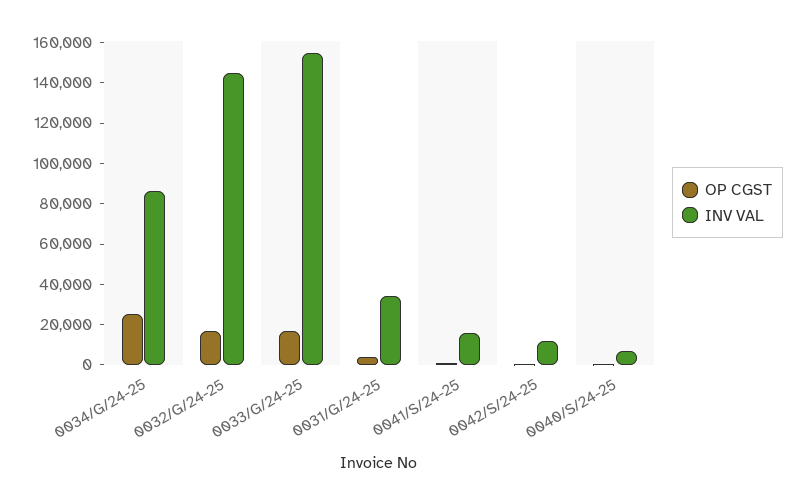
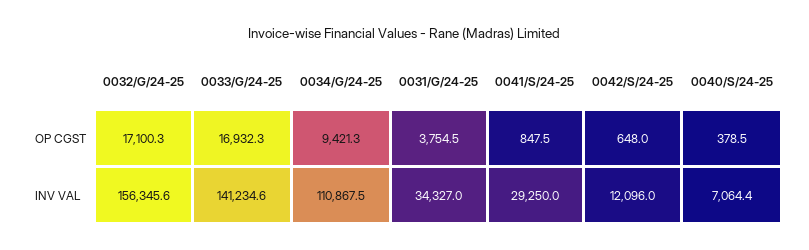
  {
    "OP CGST": {
-     "0034/G/24-25": 25000,
+     "0034/G/24-25": 9421.3,
      "0032/G/24-25": 17100.3,
      "0033/G/24-25": 16932.3,
      "0031/G/24-25": 3754.5,
      "0041/S/24-25": 847.5,
      "0042/S/24-25": 648,
      "0040/S/24-25": 378.5
    },
    "INV VAL": {
-     "0034/G/24-25": 85000,
+     "0034/G/24-25": 110867.5,
-     "0032/G/24-25": 145000,
+     "0032/G/24-25": 156345.6,
-     "0033/G/24-25": 155000,
+     "0033/G/24-25": 141234.6,
      "0031/G/24-25": 34327,
-     "0041/S/24-25": 15000,
+     "0041/S/24-25": 29250,
      "0042/S/24-25": 12096,
      "0040/S/24-25": 7064.4
    }
  }

